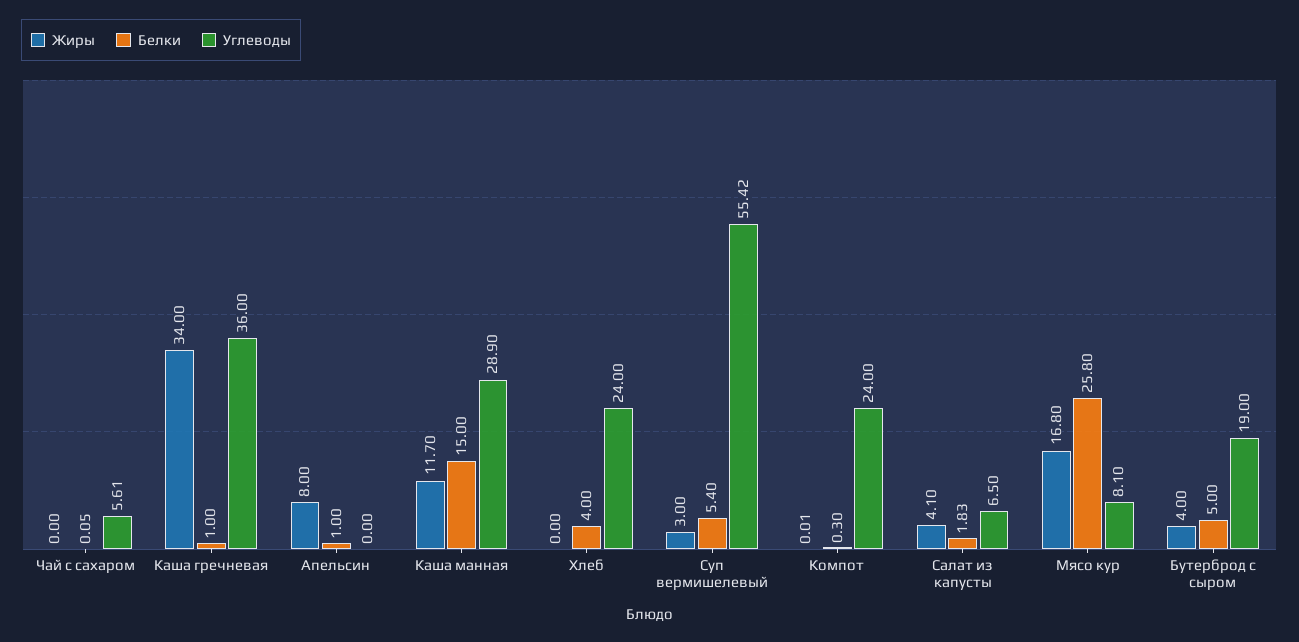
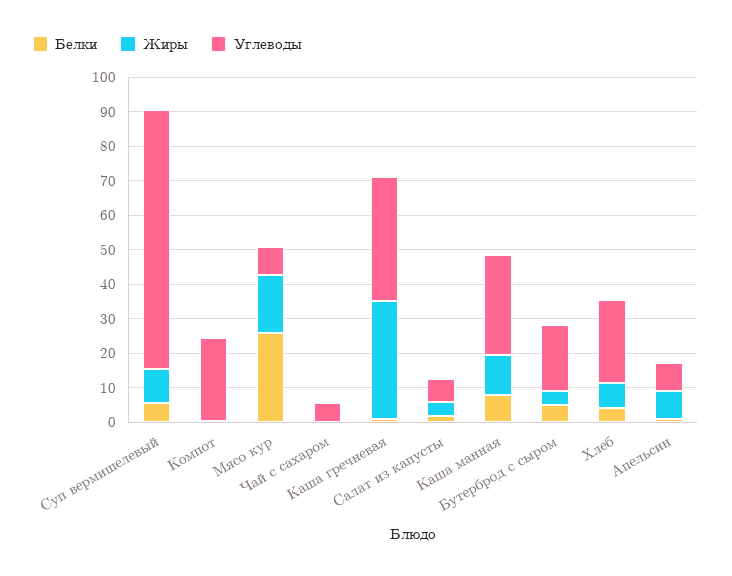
  {
    "Жиры": {
      "Чай с сахаром": 0,
      "Каша гречневая": 34,
      "Апельсин": 8,
      "Каша манная": 11.7,
-     "Хлеб": 0,
+     "Хлеб": 7.5,
-     "Суп вермишелевый": 3,
+     "Суп вермишелевый": 10,
      "Компот": 0.01,
      "Салат из капусты": 4.1,
      "Мясо кур": 16.8,
      "Бутерброд с сыром": 4
    },
    "Белки": {
      "Чай с сахаром": 0.05,
      "Каша гречневая": 1,
      "Апельсин": 1,
-     "Каша манная": 15,
+     "Каша манная": 7.5,
      "Хлеб": 4,
      "Суп вермишелевый": 5.4,
      "Компот": 0.3,
      "Салат из капусты": 1.83,
      "Мясо кур": 25.8,
      "Бутерброд с сыром": 5
    },
    "Углеводы": {
      "Чай с сахаром": 5.61,
      "Каша гречневая": 36,
-     "Апельсин": 0,
+     "Апельсин": 7.5,
      "Каша манная": 28.9,
      "Хлеб": 24,
-     "Суп вермишелевый": 55.42,
+     "Суп вермишелевый": 75,
      "Компот": 24,
      "Салат из капусты": 6.5,
      "Мясо кур": 8.1,
      "Бутерброд с сыром": 19
    }
  }

